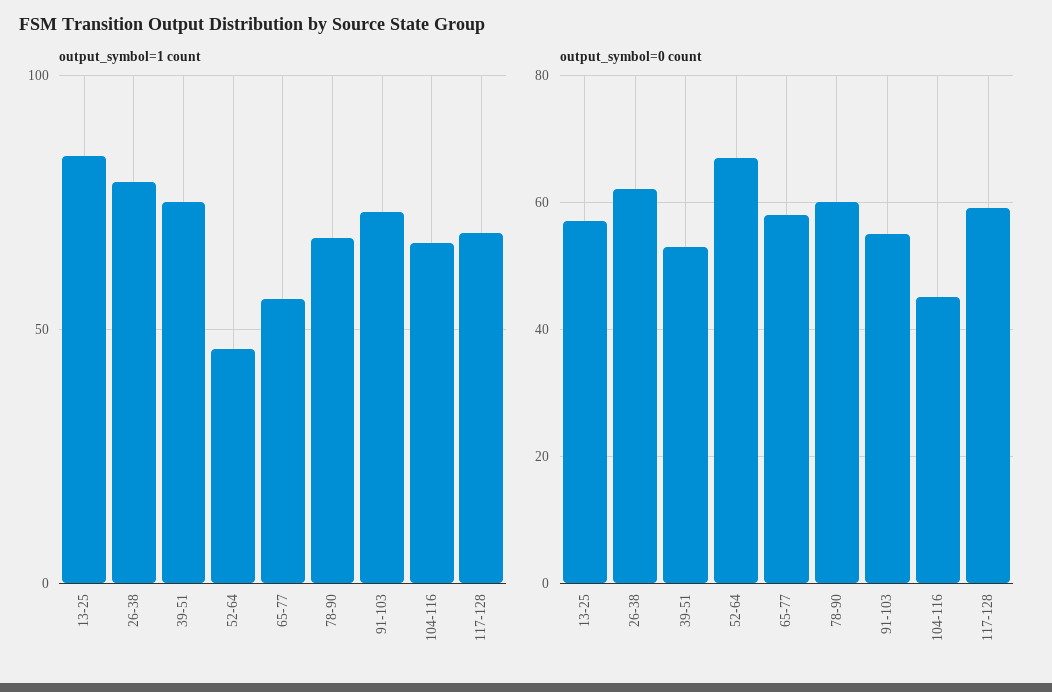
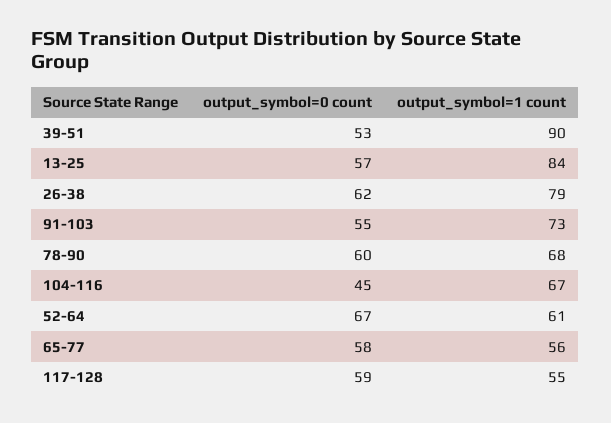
  {
    "output_symbol=1 count": {
      "13-25": 84,
      "26-38": 79,
-     "39-51": 75,
+     "39-51": 90,
-     "52-64": 45,
+     "52-64": 61,
      "65-77": 56,
      "78-90": 68,
      "91-103": 73,
      "104-116": 67,
-     "117-128": 70
+     "117-128": 55
    },
    "output_symbol=0 count": {
      "13-25": 57,
      "26-38": 62,
      "39-51": 53,
      "52-64": 67,
      "65-77": 58,
      "78-90": 60,
      "91-103": 55,
      "104-116": 45,
      "117-128": 59
    }
  }

